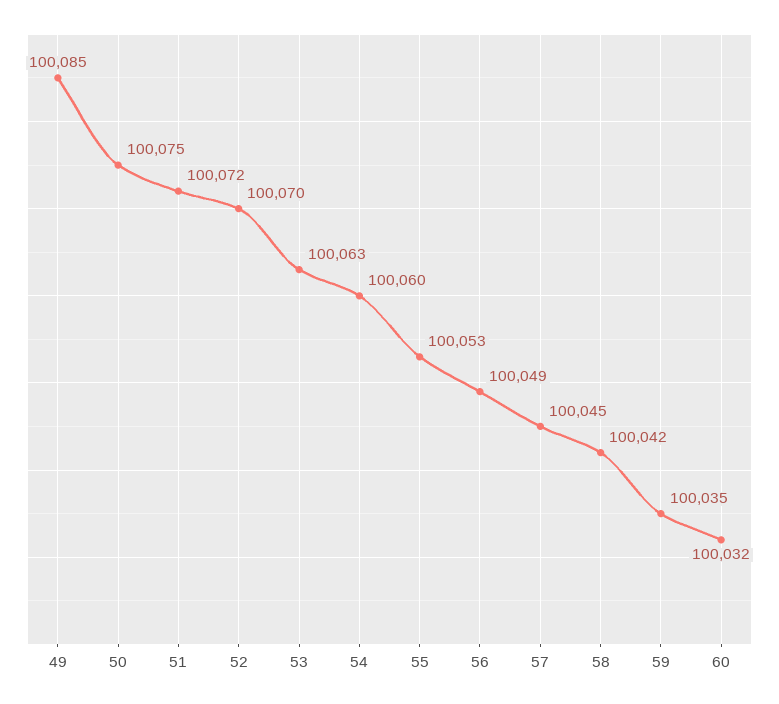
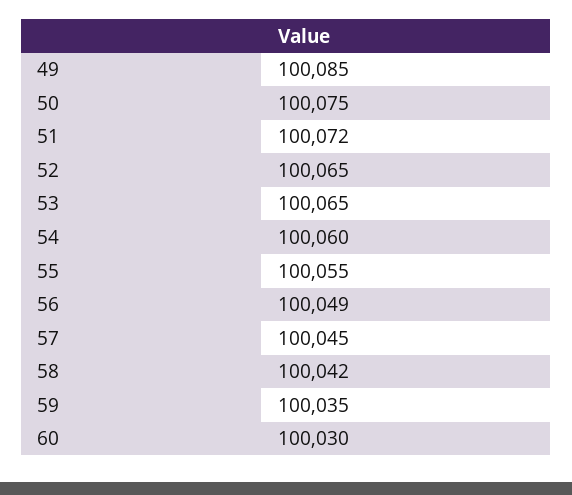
  {
    "49": 100085,
    "50": 100075,
    "51": 100072,
-   "52": 100070,
+   "52": 100065,
-   "53": 100063,
+   "53": 100065,
    "54": 100060,
-   "55": 100053,
+   "55": 100055,
    "56": 100049,
    "57": 100045,
    "58": 100042,
    "59": 100035,
-   "60": 100032
+   "60": 100030
  }

